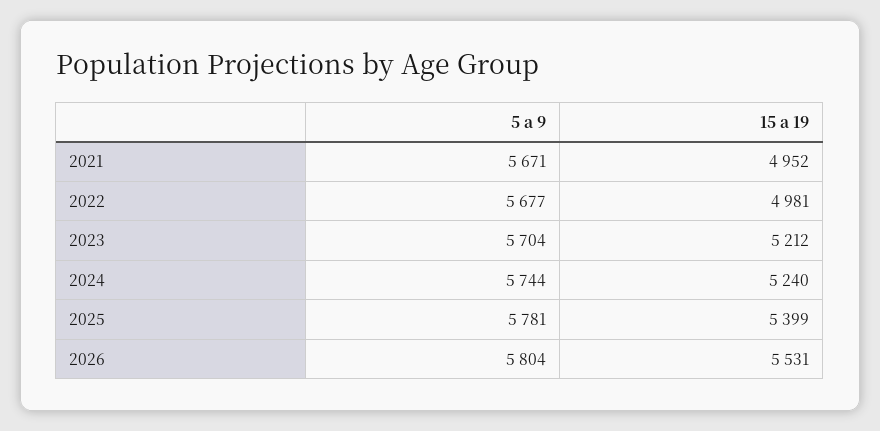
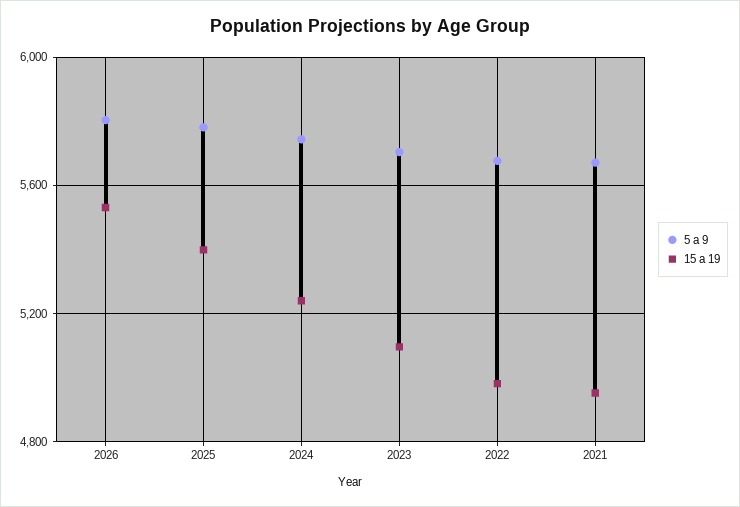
  {
    "5 a 9": {
      "2021": 5671,
      "2022": 5677,
      "2023": 5704,
      "2024": 5744,
      "2025": 5781,
      "2026": 5804
    },
    "15 a 19": {
      "2021": 4952,
      "2022": 4981,
-     "2023": 5212,
+     "2023": 5100,
      "2024": 5240,
      "2025": 5399,
      "2026": 5531
    }
  }

